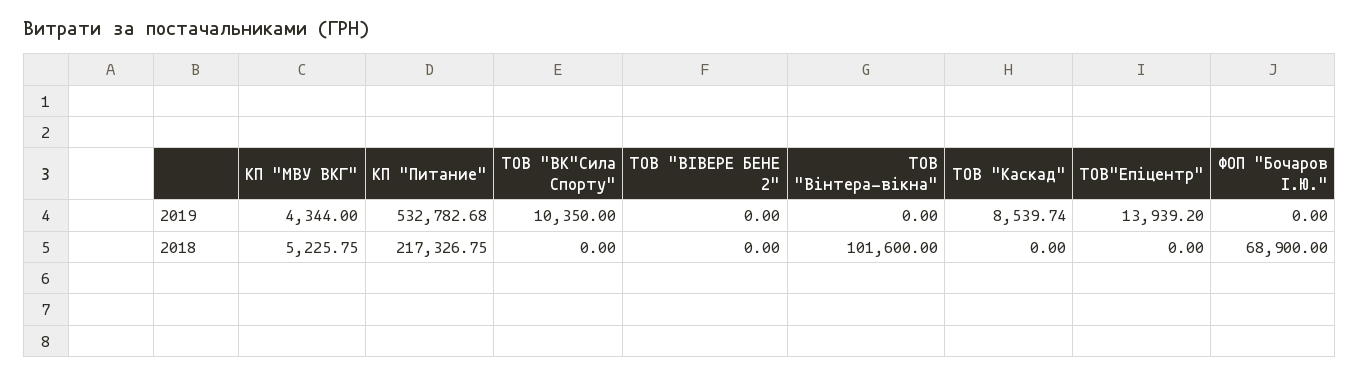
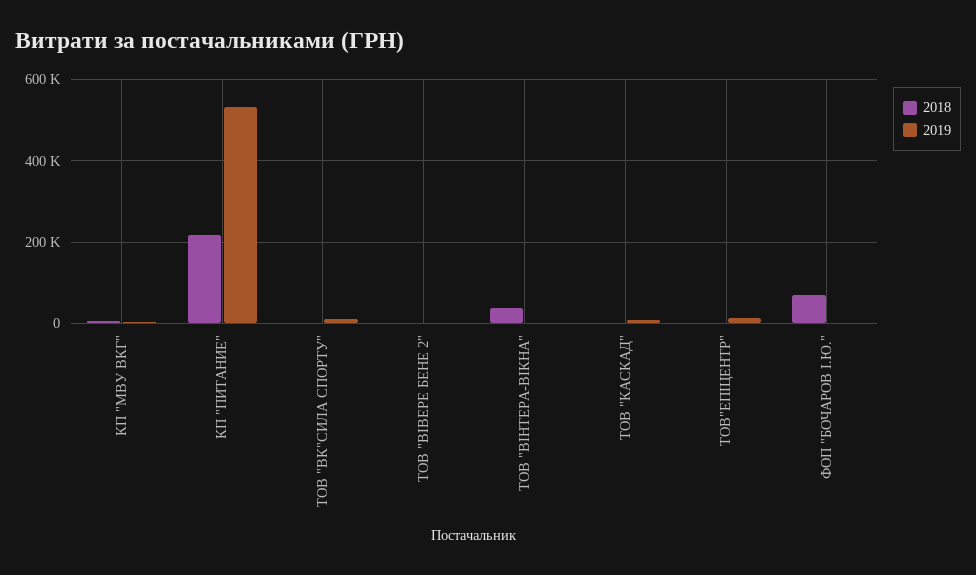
  {
    "2019": {
      "КП \"МВУ ВКГ\"": 4344,
      "КП \"Питание\"": 532782.68,
      "ТОВ \"ВК\"Сила Спорту\"": 10350,
      "ТОВ \"ВІВЕРЕ БЕНЕ 2\"": 0,
      "ТОВ \"Вінтера-вікна\"": 0,
      "ТОВ \"Каскад\"": 8539.74,
      "ТОВ\"Епіцентр\"": 13939.2,
      "ФОП \"Бочаров І.Ю.\"": 0
    },
    "2018": {
      "КП \"МВУ ВКГ\"": 5225.75,
      "КП \"Питание\"": 217326.75,
      "ТОВ \"ВК\"Сила Спорту\"": 0,
      "ТОВ \"ВІВЕРЕ БЕНЕ 2\"": 0,
-     "ТОВ \"Вінтера-вікна\"": 101600,
+     "ТОВ \"Вінтера-вікна\"": 40000,
      "ТОВ \"Каскад\"": 0,
      "ТОВ\"Епіцентр\"": 0,
      "ФОП \"Бочаров І.Ю.\"": 68900
    }
  }

